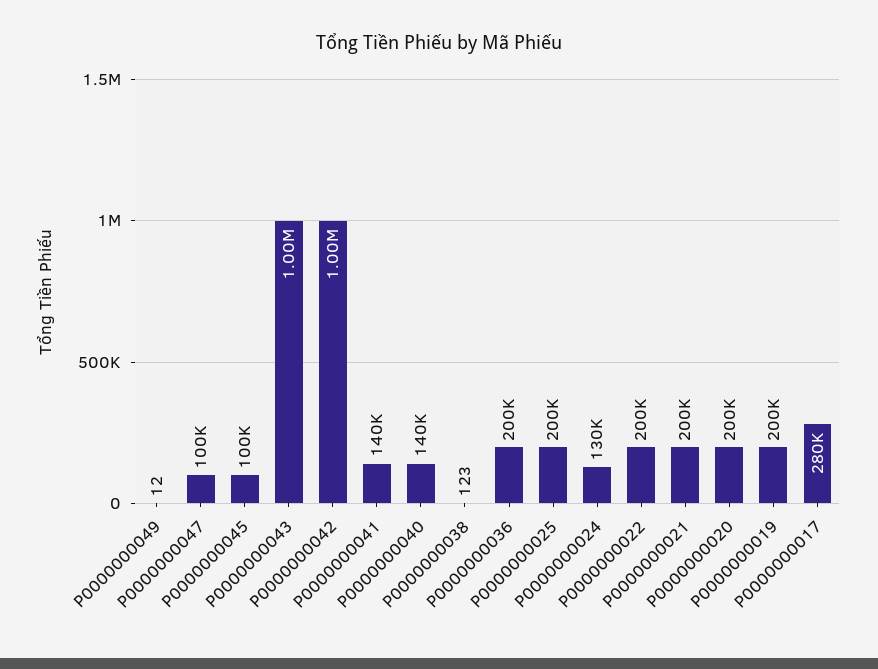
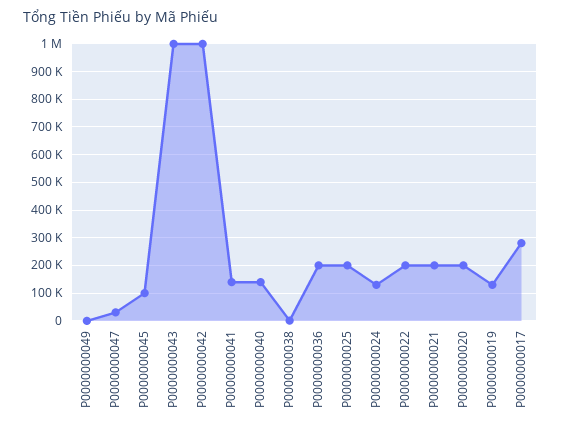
  {
    "P0000000049": 12,
-   "P0000000047": 100000,
+   "P0000000047": 25000,
    "P0000000045": 100000,
    "P0000000043": 1000000,
    "P0000000042": 1000000,
    "P0000000041": 140000,
    "P0000000040": 140000,
    "P0000000038": 123,
    "P0000000036": 200000,
    "P0000000025": 200000,
    "P0000000024": 130000,
    "P0000000022": 200000,
    "P0000000021": 200000,
    "P0000000020": 200000,
-   "P0000000019": 200000,
+   "P0000000019": 125000,
    "P0000000017": 280000
  }

